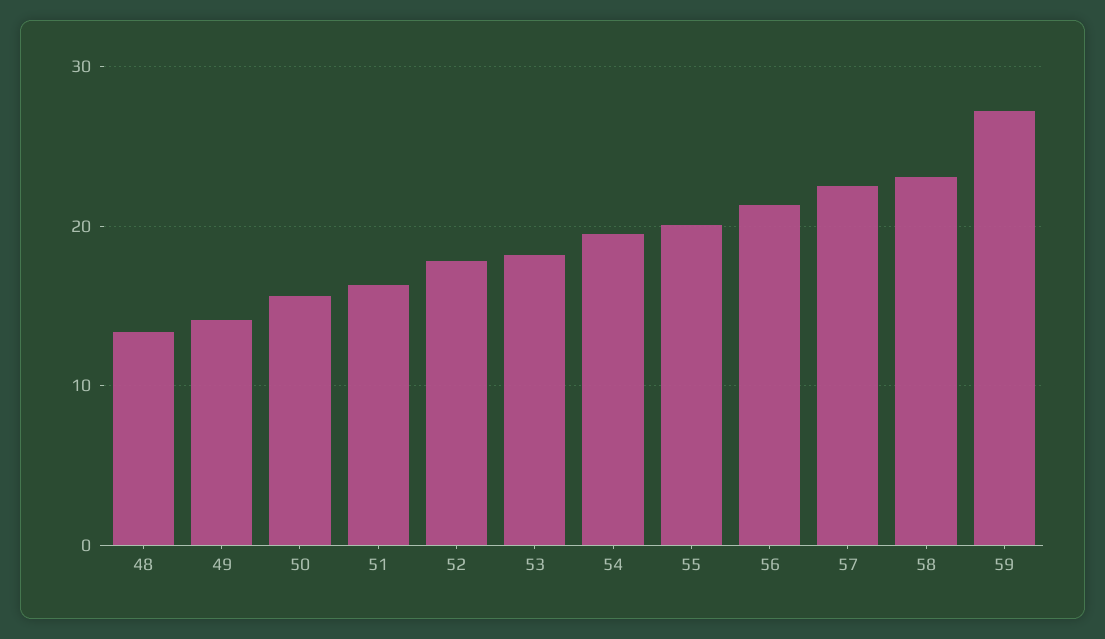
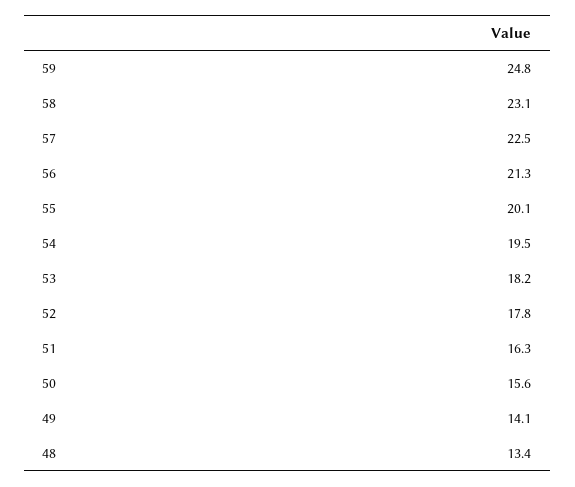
  {
    "48": 13.4,
    "49": 14.1,
    "50": 15.6,
    "51": 16.3,
    "52": 17.8,
    "53": 18.2,
    "54": 19.5,
    "55": 20.1,
    "56": 21.3,
    "57": 22.5,
    "58": 23.1,
-   "59": 27
+   "59": 24.8
  }

